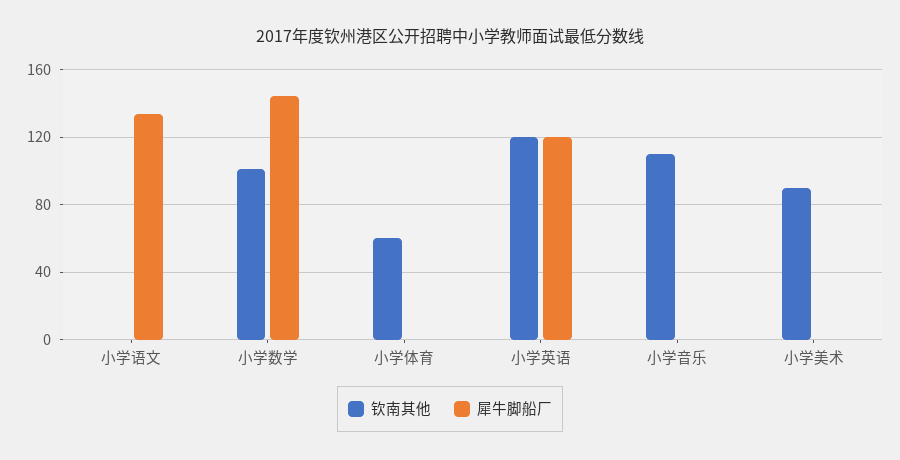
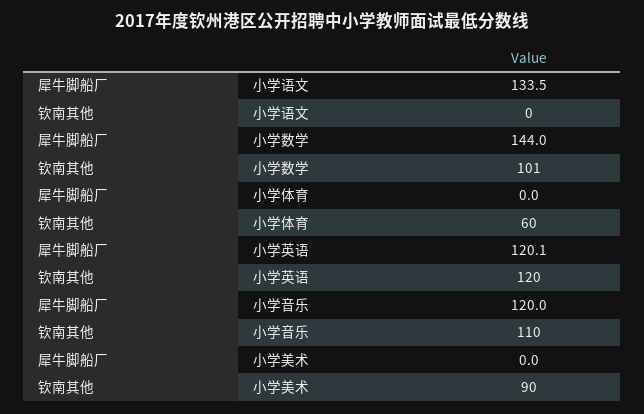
  {
    "钦南其他": {
      "小学语文": 0,
      "小学数学": 101,
      "小学体育": 60,
      "小学英语": 120,
      "小学音乐": 110,
      "小学美术": 90
    },
    "犀牛脚船厂": {
      "小学语文": 133.5,
      "小学数学": 144,
      "小学体育": 0,
      "小学英语": 120.1,
-     "小学音乐": 0,
+     "小学音乐": 120,
      "小学美术": 0
    }
  }

